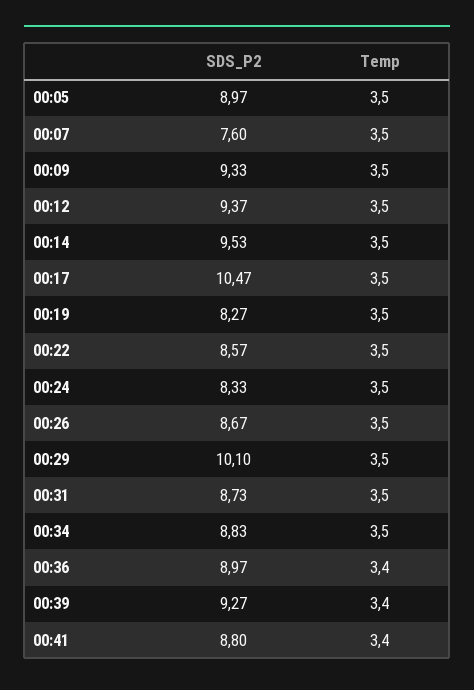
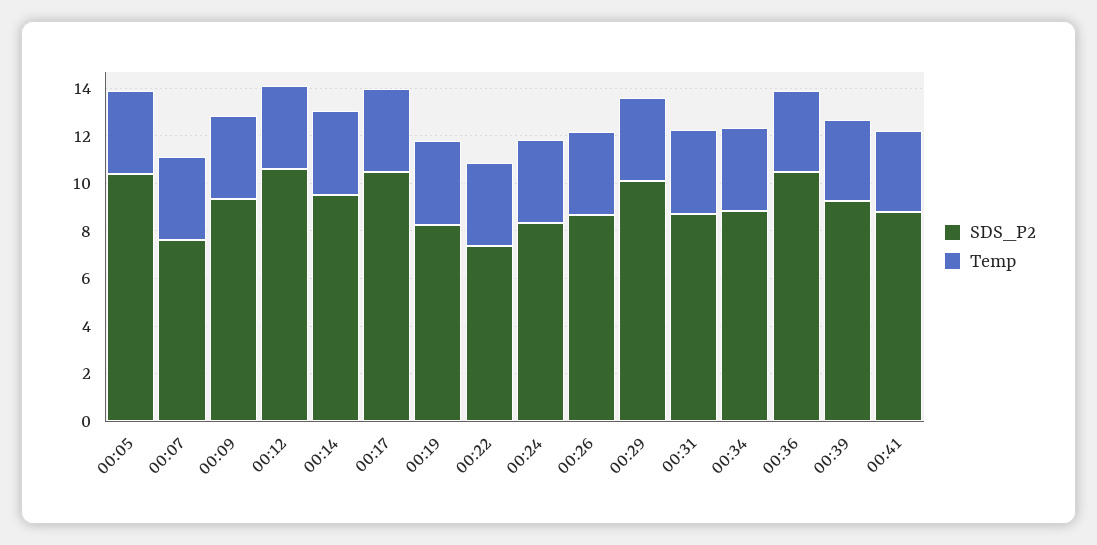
  {
    "SDS_P2": {
-     "00:05": 8.97,
+     "00:05": 10.5,
      "00:07": 7.6,
      "00:09": 9.33,
-     "00:12": 9.37,
+     "00:12": 10.5,
      "00:14": 9.53,
      "00:17": 10.47,
      "00:19": 8.27,
-     "00:22": 8.57,
+     "00:22": 7.5,
      "00:24": 8.33,
      "00:26": 8.67,
      "00:29": 10.1,
      "00:31": 8.73,
      "00:34": 8.83,
-     "00:36": 8.97,
+     "00:36": 10.5,
      "00:39": 9.27,
      "00:41": 8.8
    },
    "Temp": {
      "00:05": 3.5,
      "00:07": 3.5,
      "00:09": 3.5,
      "00:12": 3.5,
      "00:14": 3.5,
      "00:17": 3.5,
      "00:19": 3.5,
      "00:22": 3.5,
      "00:24": 3.5,
      "00:26": 3.5,
      "00:29": 3.5,
      "00:31": 3.5,
      "00:34": 3.5,
      "00:36": 3.4,
      "00:39": 3.4,
      "00:41": 3.4
    }
  }

